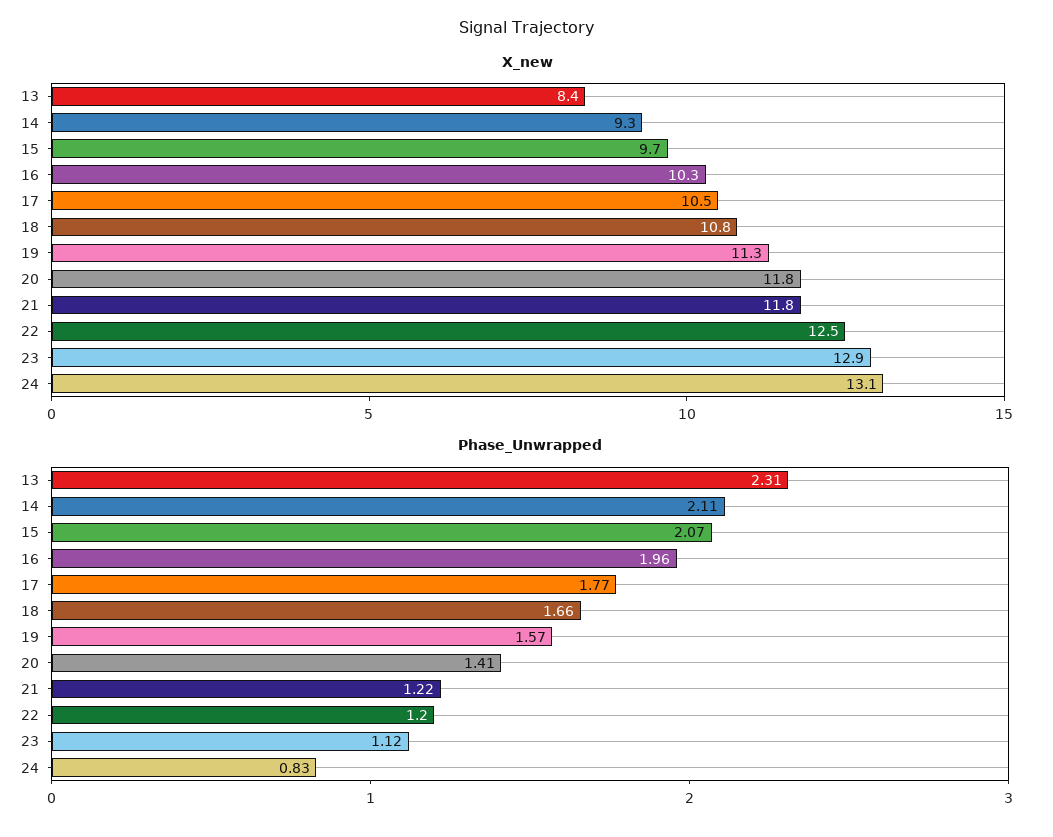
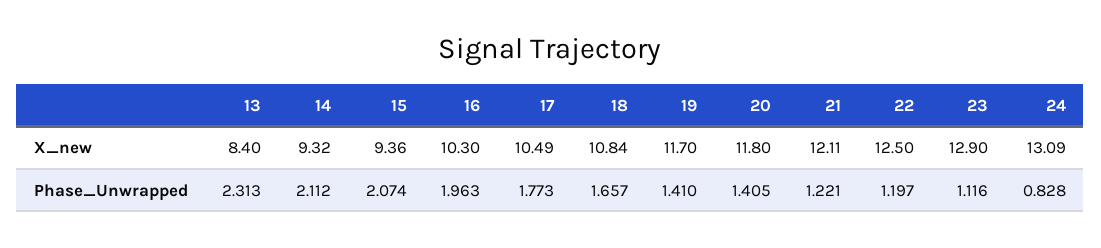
  {
    "X_new": {
      "13": 8.4,
      "14": 9.32,
-     "15": 9.7,
+     "15": 9.36,
      "16": 10.3,
      "17": 10.49,
      "18": 10.84,
-     "19": 11.3,
+     "19": 11.7,
      "20": 11.8,
-     "21": 11.8,
+     "21": 12.11,
      "22": 12.5,
      "23": 12.9,
      "24": 13.09
    },
    "Phase_Unwrapped": {
      "13": 2.313,
      "14": 2.112,
      "15": 2.074,
      "16": 1.963,
      "17": 1.773,
      "18": 1.657,
-     "19": 1.57,
+     "19": 1.41,
      "20": 1.405,
      "21": 1.221,
      "22": 1.197,
      "23": 1.116,
      "24": 0.828
    }
  }

